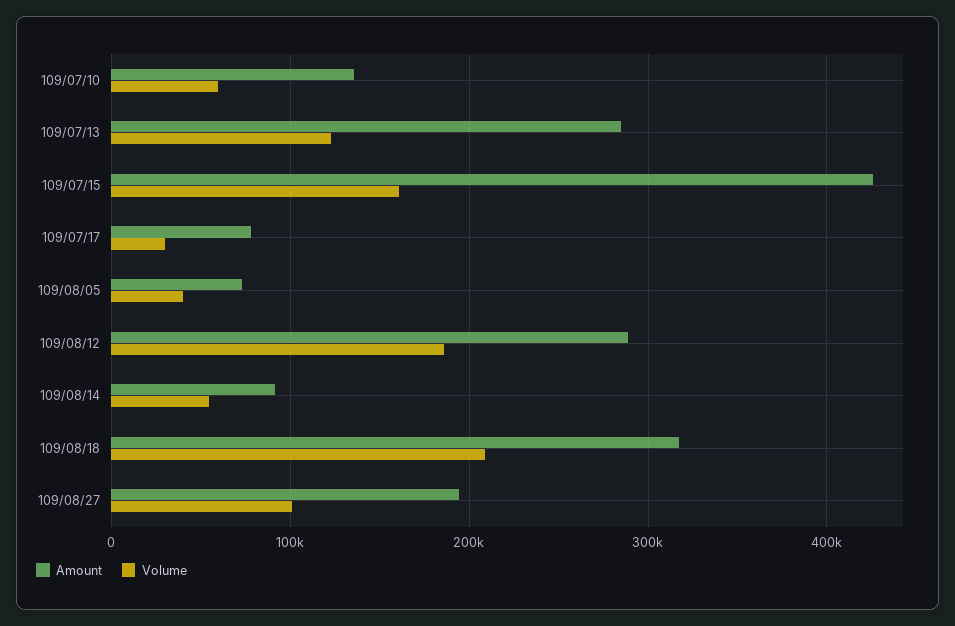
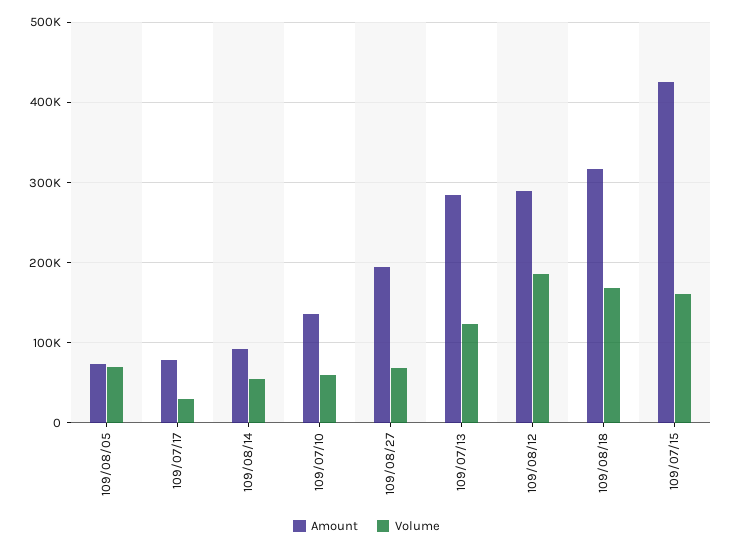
  {
    "Amount": {
      "109/07/10": 140000,
      "109/07/13": 280000,
      "109/07/15": 430000,
      "109/07/17": 80000,
      "109/08/05": 70000,
      "109/08/12": 290000,
      "109/08/14": 90000,
      "109/08/18": 320000,
      "109/08/27": 190000
    },
    "Volume": {
      "109/07/10": 60000,
      "109/07/13": 120000,
      "109/07/15": 160000,
      "109/07/17": 30000,
-     "109/08/05": 40000,
+     "109/08/05": 70000,
      "109/08/12": 190000,
      "109/08/14": 60000,
-     "109/08/18": 210000,
+     "109/08/18": 170000,
-     "109/08/27": 100000
+     "109/08/27": 70000
    }
  }

